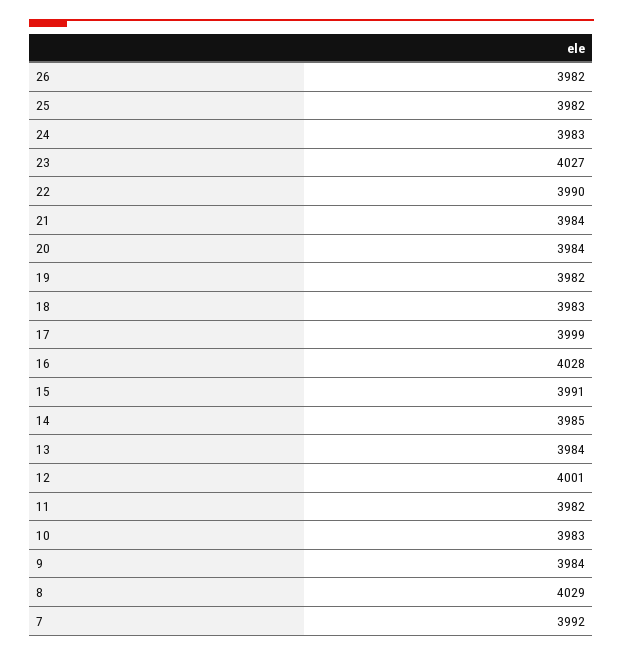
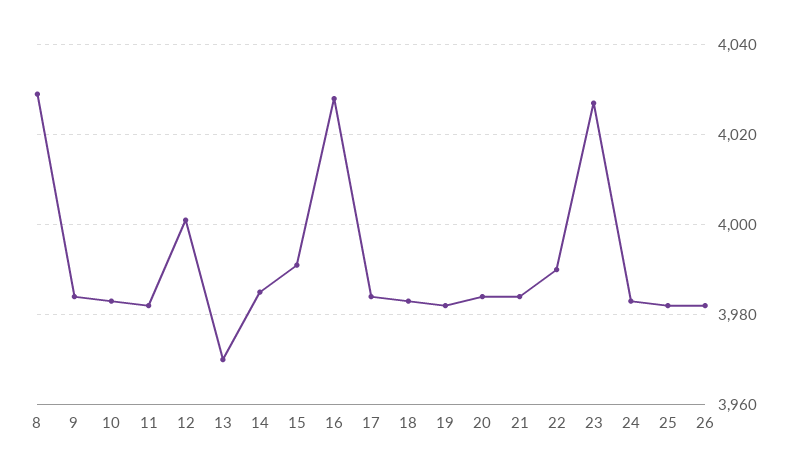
  {
    "26": 3982,
    "25": 3982,
    "24": 3983,
    "23": 4027,
    "22": 3990,
    "21": 3984,
    "20": 3984,
    "19": 3982,
    "18": 3983,
-   "17": 3999,
+   "17": 3985,
    "16": 4028,
    "15": 3991,
    "14": 3985,
-   "13": 3984,
+   "13": 3970,
    "12": 4001,
    "11": 3982,
    "10": 3983,
    "9": 3984,
-   "8": 4029,
+   "8": 4029
-   "7": 3992
  }

